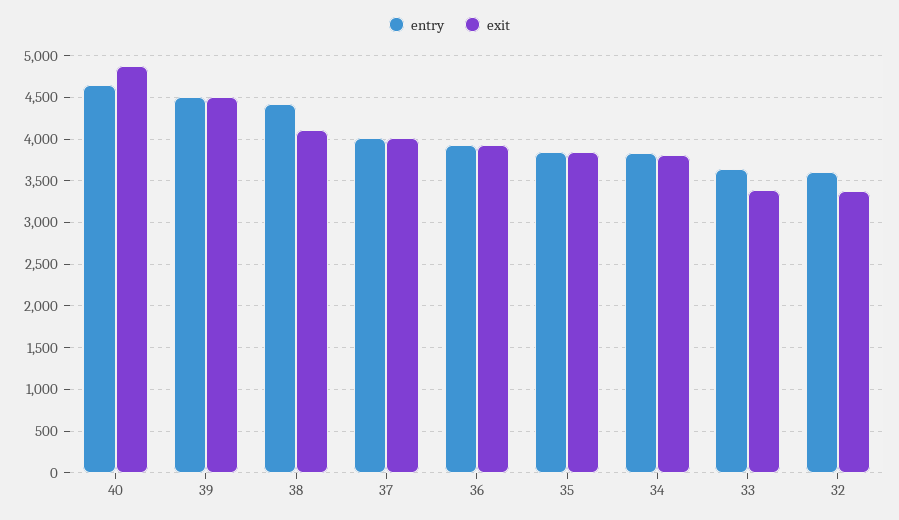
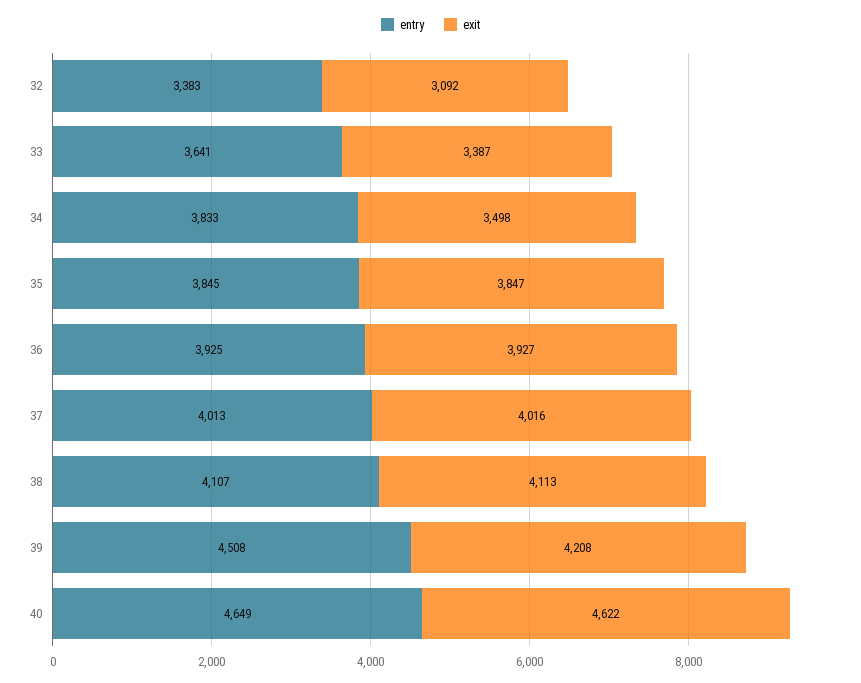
  {
    "entry": {
      "40": 4649,
      "39": 4508,
-     "38": 4400,
+     "38": 4107,
      "37": 4013,
      "36": 3925,
      "35": 3845,
      "34": 3833,
      "33": 3641,
-     "32": 3600
+     "32": 3383
    },
    "exit": {
-     "40": 4900,
+     "40": 4622,
-     "39": 4500,
+     "39": 4208,
      "38": 4113,
      "37": 4016,
      "36": 3927,
      "35": 3847,
-     "34": 3800,
+     "34": 3498,
      "33": 3387,
-     "32": 3400
+     "32": 3092
    }
  }

